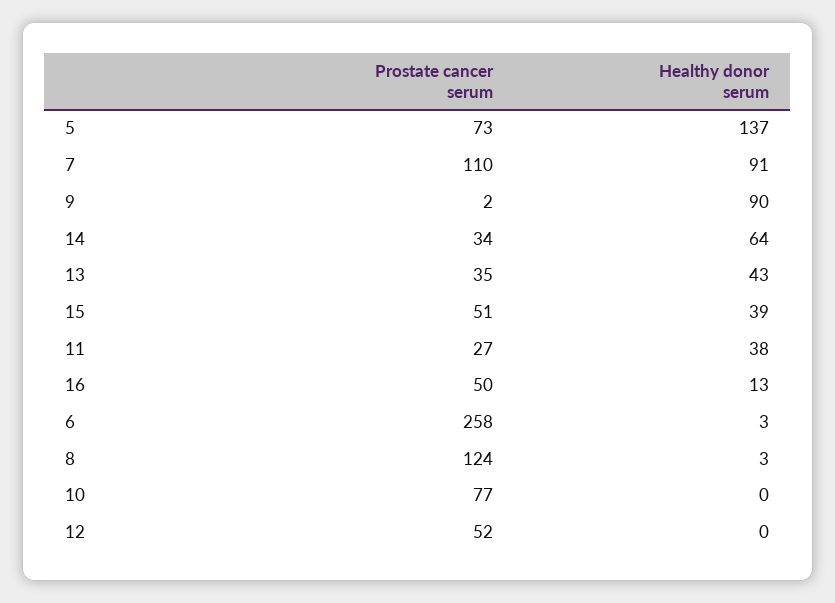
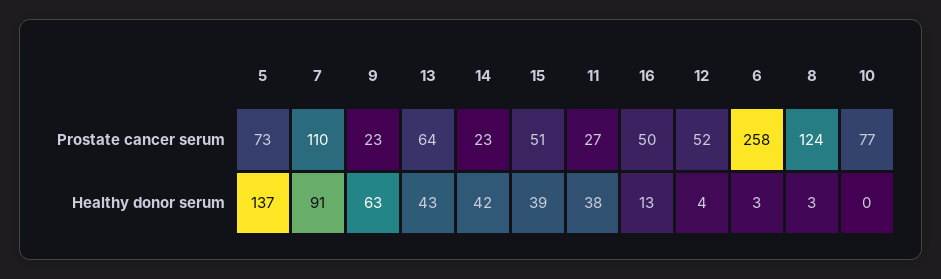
  {
    "Prostate cancer serum": {
      "5": 73,
      "7": 110,
-     "9": 2,
+     "9": 23,
-     "14": 34,
+     "14": 23,
-     "13": 35,
+     "13": 64,
      "15": 51,
      "11": 27,
      "16": 50,
      "6": 258,
      "8": 124,
      "10": 77,
      "12": 52
    },
    "Healthy donor serum": {
      "5": 137,
      "7": 91,
-     "9": 90,
+     "9": 63,
-     "14": 64,
+     "14": 42,
      "13": 43,
      "15": 39,
      "11": 38,
      "16": 13,
      "6": 3,
      "8": 3,
      "10": 0,
-     "12": 0
+     "12": 4
    }
  }

